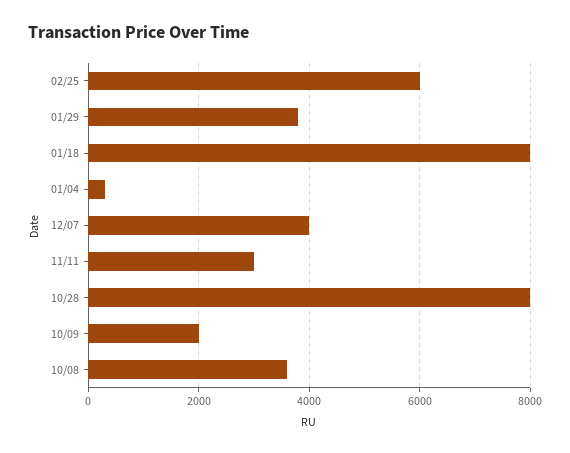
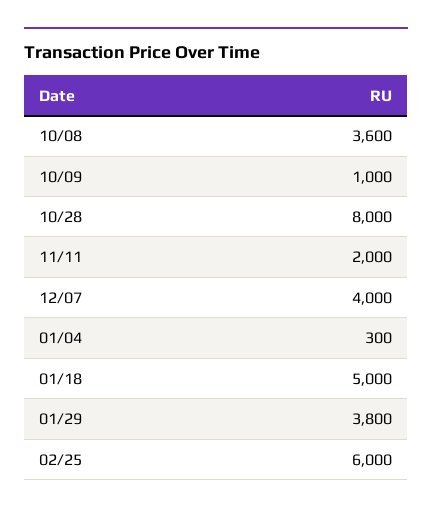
  {
    "02/25": 6000,
    "01/29": 3800,
-   "01/18": 8000,
+   "01/18": 5000,
    "01/04": 300,
    "12/07": 4000,
-   "11/11": 3000,
+   "11/11": 2000,
    "10/28": 8000,
-   "10/09": 2000,
+   "10/09": 1000,
    "10/08": 3600
  }

